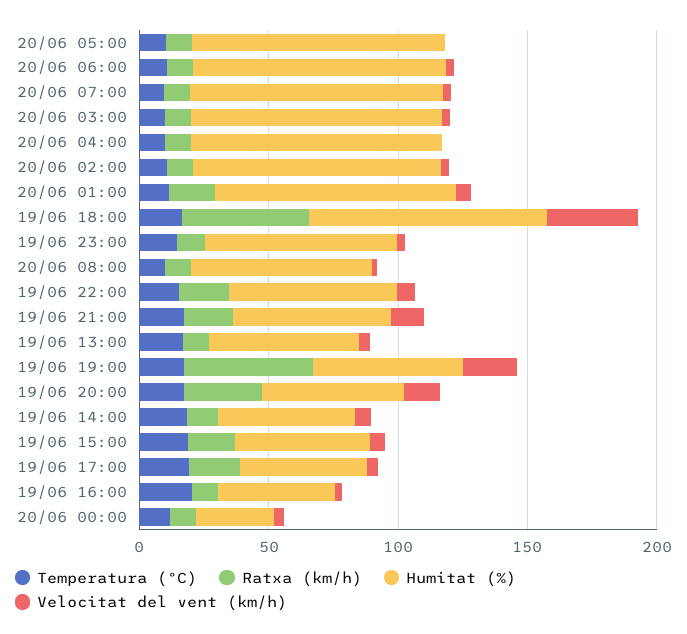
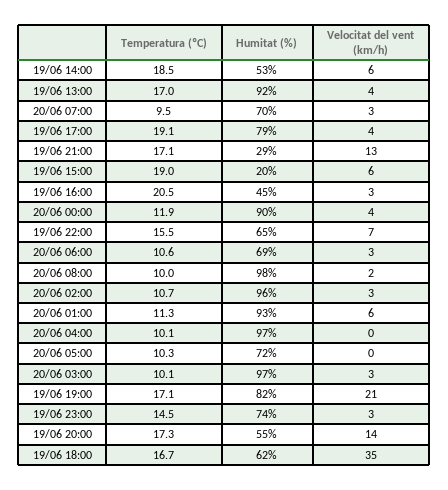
  {
    "Temperatura (ºC)": {
      "20/06 05:00": 10.3,
      "20/06 06:00": 10.6,
      "20/06 07:00": 9.5,
      "20/06 03:00": 10.1,
      "20/06 04:00": 10.1,
      "20/06 02:00": 10.7,
      "20/06 01:00": 11.3,
      "19/06 18:00": 16.7,
      "19/06 23:00": 14.5,
      "20/06 08:00": 10,
      "19/06 22:00": 15.5,
      "19/06 21:00": 17.1,
      "19/06 13:00": 17,
      "19/06 19:00": 17.1,
      "19/06 20:00": 17.3,
      "19/06 14:00": 18.5,
      "19/06 15:00": 19,
      "19/06 17:00": 19.1,
      "19/06 16:00": 20.5,
      "20/06 00:00": 11.9
    },
-   "Ratxa (km/h)": {
-     "20/06 05:00": 10,
-     "20/06 06:00": 10,
-     "20/06 07:00": 10,
-     "20/06 03:00": 10,
-     "20/06 04:00": 10,
-     "20/06 02:00": 10,
-     "20/06 01:00": 20,
-     "19/06 18:00": 50,
-     "19/06 23:00": 10,
-     "20/06 08:00": 10,
-     "19/06 22:00": 20,
-     "19/06 21:00": 20,
-     "19/06 13:00": 10,
-     "19/06 19:00": 50,
-     "19/06 20:00": 30,
-     "19/06 14:00": 10,
-     "19/06 15:00": 20,
-     "19/06 17:00": 20,
-     "19/06 16:00": 10,
-     "20/06 00:00": 10
-   },
    "Humitat (%)": {
-     "20/06 05:00": 100,
+     "20/06 05:00": 72,
-     "20/06 06:00": 100,
+     "20/06 06:00": 69,
-     "20/06 07:00": 100,
+     "20/06 07:00": 70,
      "20/06 03:00": 97,
      "20/06 04:00": 97,
      "20/06 02:00": 96,
      "20/06 01:00": 93,
-     "19/06 18:00": 90,
+     "19/06 18:00": 62,
      "19/06 23:00": 74,
-     "20/06 08:00": 70,
+     "20/06 08:00": 98,
      "19/06 22:00": 65,
-     "19/06 21:00": 60,
+     "19/06 21:00": 29,
-     "19/06 13:00": 60,
+     "19/06 13:00": 92,
-     "19/06 19:00": 60,
+     "19/06 19:00": 82,
      "19/06 20:00": 55,
      "19/06 14:00": 53,
-     "19/06 15:00": 50,
+     "19/06 15:00": 20,
-     "19/06 17:00": 50,
+     "19/06 17:00": 79,
      "19/06 16:00": 45,
-     "20/06 00:00": 30
+     "20/06 00:00": 90
    },
    "Velocitat del vent (km/h)": {
      "20/06 05:00": 0,
      "20/06 06:00": 3,
      "20/06 07:00": 3,
      "20/06 03:00": 3,
      "20/06 04:00": 0,
      "20/06 02:00": 3,
      "20/06 01:00": 6,
      "19/06 18:00": 35,
      "19/06 23:00": 3,
      "20/06 08:00": 2,
      "19/06 22:00": 7,
      "19/06 21:00": 13,
      "19/06 13:00": 4,
      "19/06 19:00": 21,
      "19/06 20:00": 14,
      "19/06 14:00": 6,
      "19/06 15:00": 6,
      "19/06 17:00": 4,
      "19/06 16:00": 3,
      "20/06 00:00": 4
    }
  }

